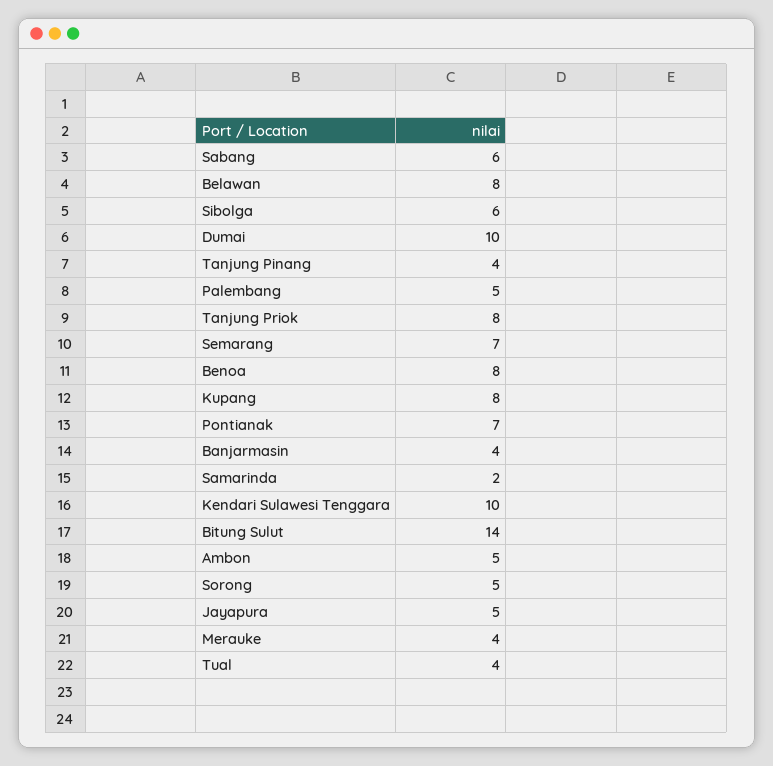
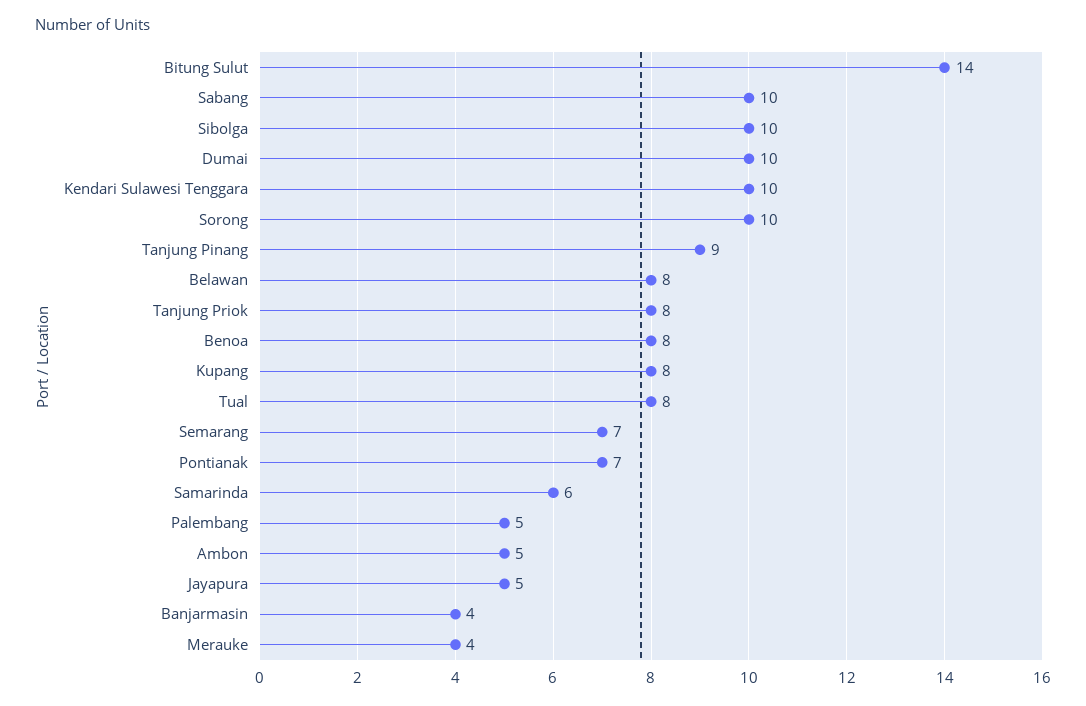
  {
-   "Sabang": 6,
+   "Sabang": 10,
    "Belawan": 8,
-   "Sibolga": 6,
+   "Sibolga": 10,
    "Dumai": 10,
-   "Tanjung Pinang": 4,
+   "Tanjung Pinang": 9,
    "Palembang": 5,
    "Tanjung Priok": 8,
    "Semarang": 7,
    "Benoa": 8,
    "Kupang": 8,
    "Pontianak": 7,
    "Banjarmasin": 4,
-   "Samarinda": 2,
+   "Samarinda": 6,
    "Kendari Sulawesi Tenggara": 10,
    "Bitung Sulut": 14,
    "Ambon": 5,
-   "Sorong": 5,
+   "Sorong": 10,
    "Jayapura": 5,
    "Merauke": 4,
-   "Tual": 4
+   "Tual": 8
  }

